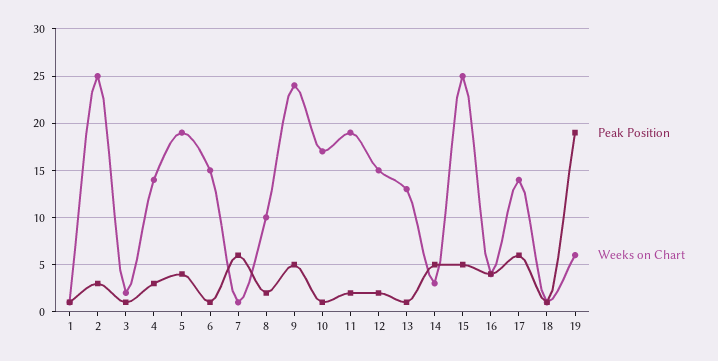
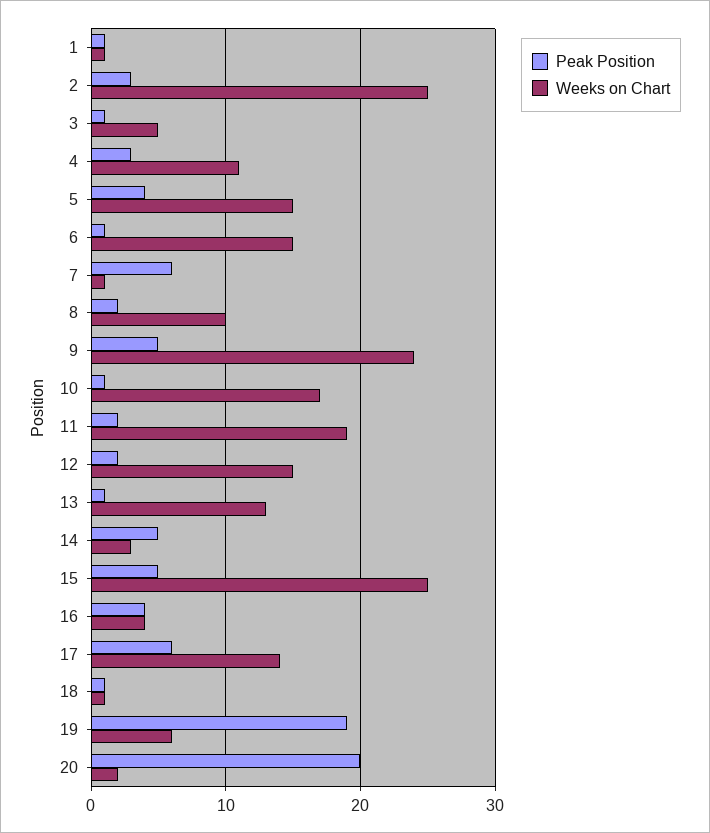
  {
    "Peak Position": {
      "1": 1,
      "2": 3,
      "3": 1,
      "4": 3,
      "5": 4,
      "6": 1,
      "7": 6,
      "8": 2,
      "9": 5,
      "10": 1,
      "11": 2,
      "12": 2,
      "13": 1,
      "14": 5,
      "15": 5,
      "16": 4,
      "17": 6,
      "18": 1,
-     "19": 19
+     "19": 19,
+     "20": 20
    },
    "Weeks on Chart": {
      "1": 1,
      "2": 25,
-     "3": 2,
+     "3": 5,
-     "4": 14,
+     "4": 11,
-     "5": 19,
+     "5": 15,
      "6": 15,
      "7": 1,
      "8": 10,
      "9": 24,
      "10": 17,
      "11": 19,
      "12": 15,
      "13": 13,
      "14": 3,
      "15": 25,
      "16": 4,
      "17": 14,
      "18": 1,
-     "19": 6
+     "19": 6,
+     "20": 2
    }
  }

